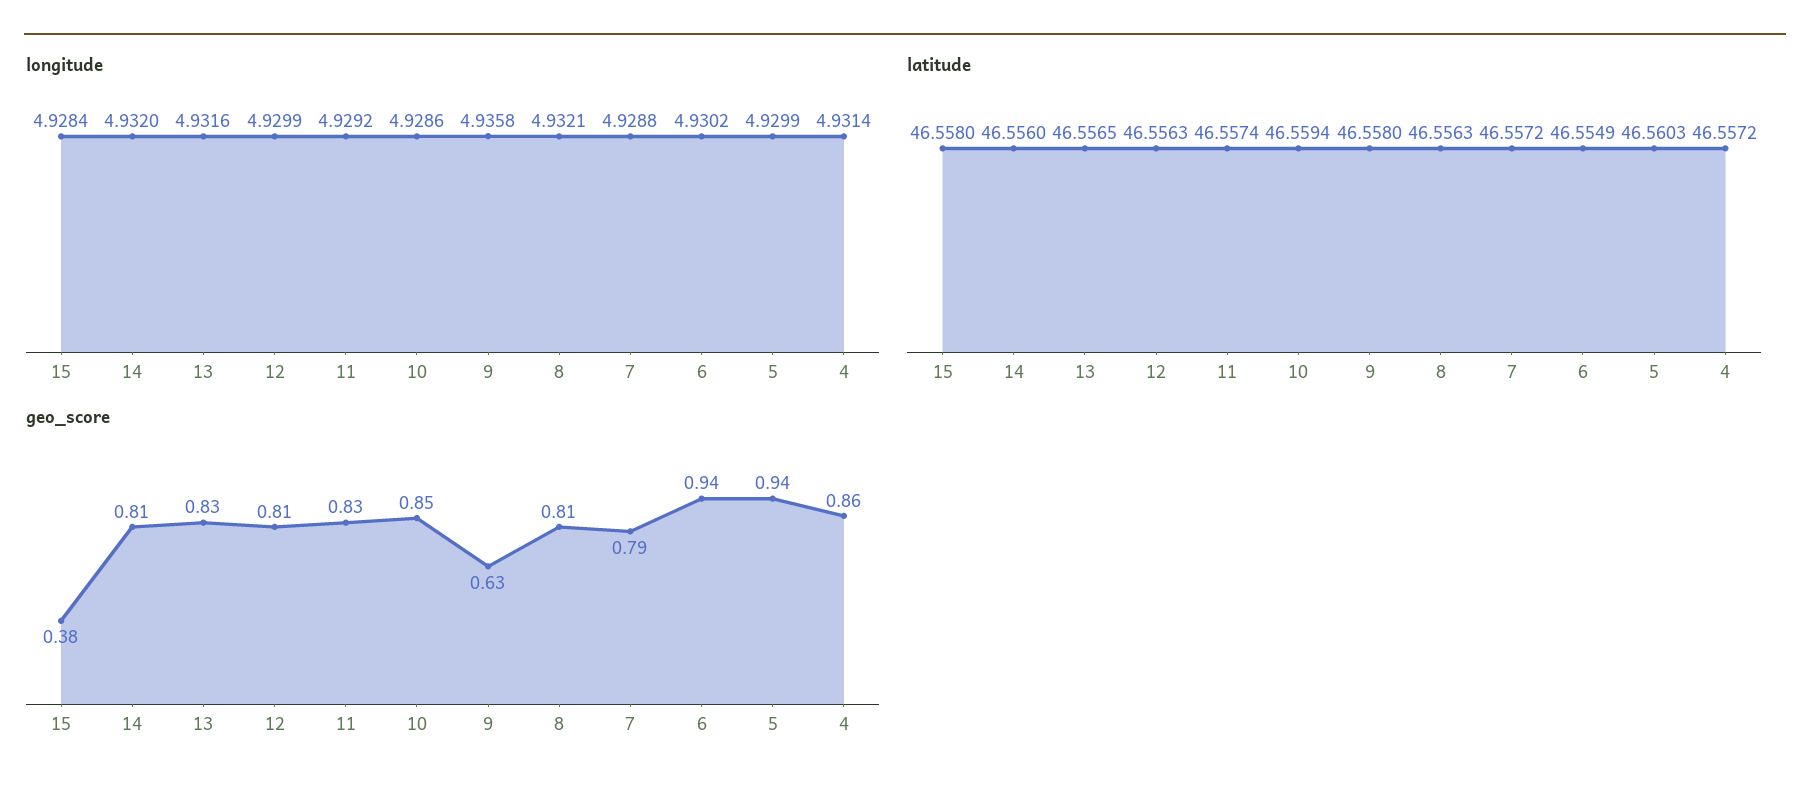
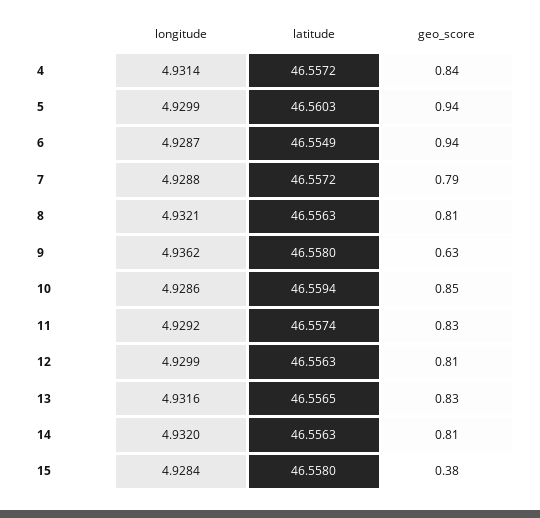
  {
    "longitude": {
      "15": 4.9284,
      "14": 4.932,
      "13": 4.9316,
      "12": 4.9299,
      "11": 4.9292,
      "10": 4.9286,
-     "9": 4.9358,
+     "9": 4.9362,
      "8": 4.9321,
      "7": 4.9288,
-     "6": 4.9302,
+     "6": 4.9287,
      "5": 4.9299,
      "4": 4.9314
    },
    "latitude": {
      "15": 46.558,
-     "14": 46.556,
+     "14": 46.5563,
      "13": 46.5565,
      "12": 46.5563,
      "11": 46.5574,
      "10": 46.5594,
      "9": 46.558,
      "8": 46.5563,
      "7": 46.5572,
      "6": 46.5549,
      "5": 46.5603,
      "4": 46.5572
    },
    "geo_score": {
      "15": 0.38,
      "14": 0.81,
      "13": 0.83,
      "12": 0.81,
      "11": 0.83,
      "10": 0.85,
      "9": 0.63,
      "8": 0.81,
      "7": 0.79,
      "6": 0.94,
      "5": 0.94,
-     "4": 0.86
+     "4": 0.84
    }
  }

